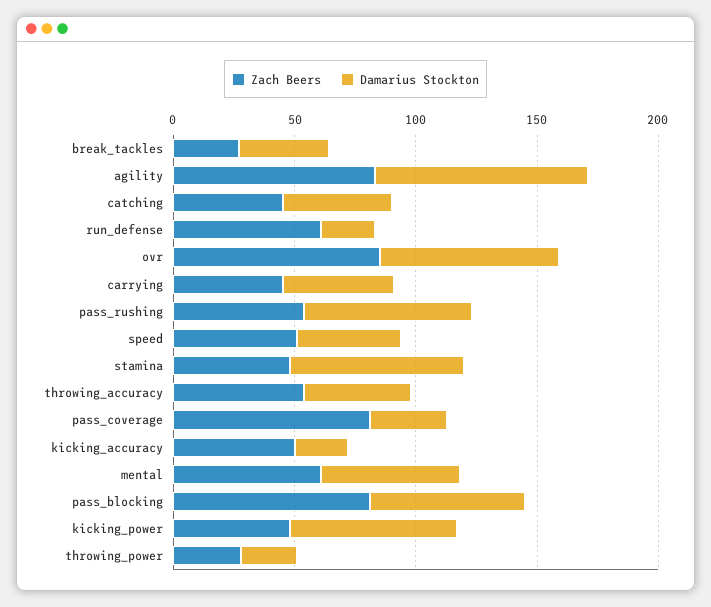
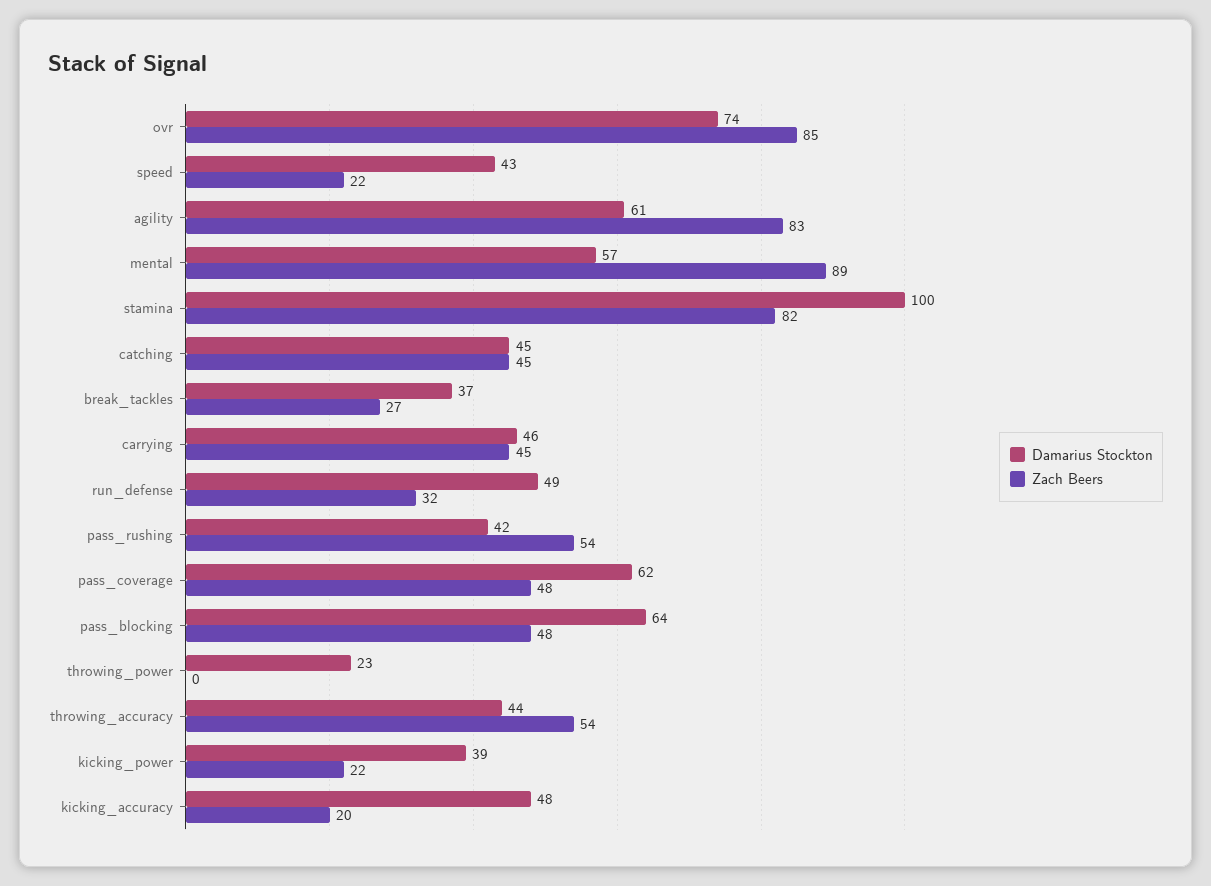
  {
    "Zach Beers": {
      "break_tackles": 27,
      "agility": 83,
      "catching": 45,
-     "run_defense": 60,
+     "run_defense": 32,
      "ovr": 85,
      "carrying": 45,
      "pass_rushing": 54,
-     "speed": 50,
+     "speed": 22,
-     "stamina": 50,
+     "stamina": 82,
      "throwing_accuracy": 54,
-     "pass_coverage": 80,
+     "pass_coverage": 48,
-     "kicking_accuracy": 50,
+     "kicking_accuracy": 20,
-     "mental": 60,
+     "mental": 89,
-     "pass_blocking": 80,
+     "pass_blocking": 48,
-     "kicking_power": 50,
+     "kicking_power": 22,
-     "throwing_power": 30
+     "throwing_power": 0
    },
    "Damarius Stockton": {
      "break_tackles": 37,
-     "agility": 90,
+     "agility": 61,
      "catching": 45,
-     "run_defense": 20,
+     "run_defense": 49,
      "ovr": 74,
      "carrying": 46,
-     "pass_rushing": 70,
+     "pass_rushing": 42,
      "speed": 43,
-     "stamina": 70,
+     "stamina": 100,
      "throwing_accuracy": 44,
-     "pass_coverage": 30,
+     "pass_coverage": 62,
-     "kicking_accuracy": 20,
+     "kicking_accuracy": 48,
      "mental": 57,
      "pass_blocking": 64,
-     "kicking_power": 70,
+     "kicking_power": 39,
      "throwing_power": 23
    }
  }

